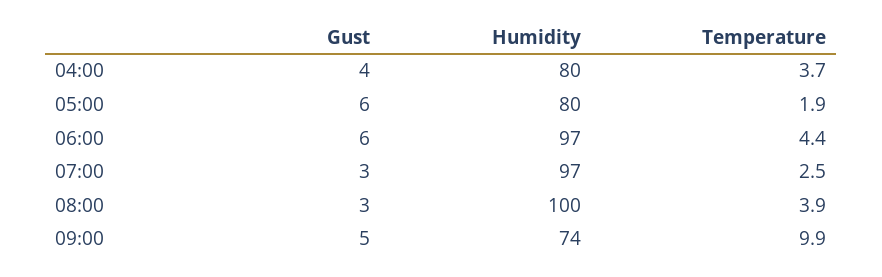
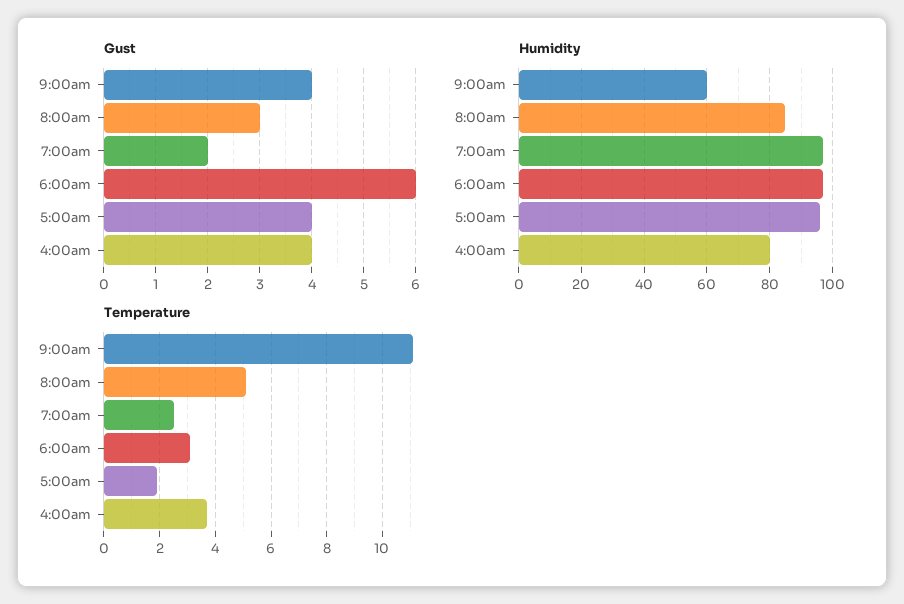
  {
    "Gust": {
      "04:00": 4,
-     "05:00": 6,
+     "05:00": 4,
      "06:00": 6,
-     "07:00": 3,
+     "07:00": 2,
      "08:00": 3,
-     "09:00": 5
+     "09:00": 4
    },
    "Humidity": {
      "04:00": 80,
-     "05:00": 80,
+     "05:00": 95,
      "06:00": 97,
      "07:00": 97,
-     "08:00": 100,
+     "08:00": 85,
-     "09:00": 74
+     "09:00": 60
    },
    "Temperature": {
      "04:00": 3.7,
      "05:00": 1.9,
-     "06:00": 4.4,
+     "06:00": 3,
      "07:00": 2.5,
-     "08:00": 3.9,
+     "08:00": 5,
-     "09:00": 9.9
+     "09:00": 11
    }
  }

